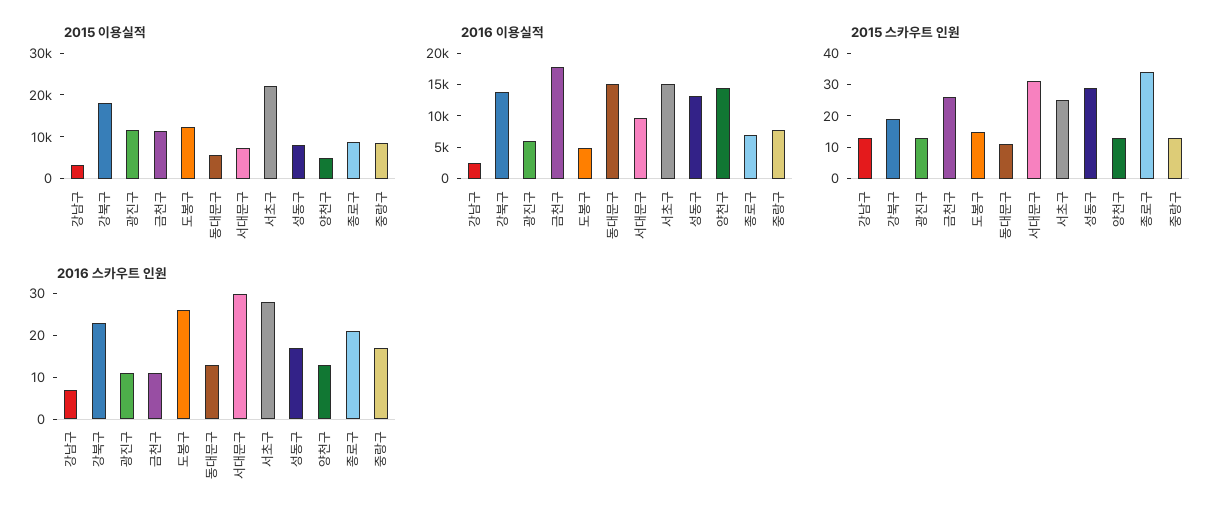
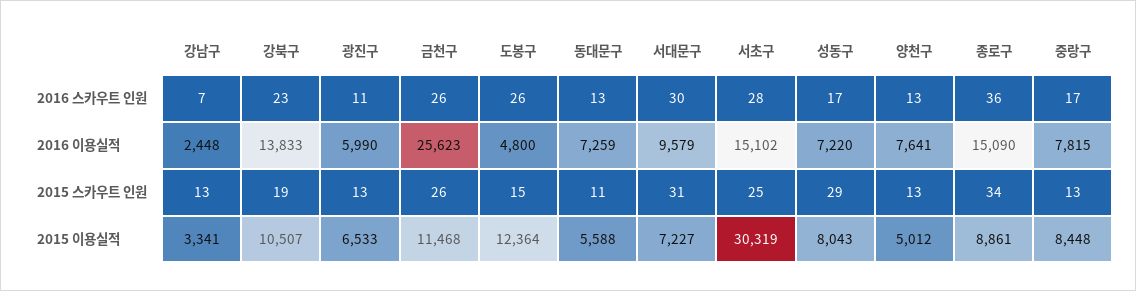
  {
    "2015 이용실적": {
      "강남구": 3341,
-     "강북구": 18000,
+     "강북구": 10507,
-     "광진구": 12000,
+     "광진구": 6533,
      "금천구": 11468,
      "도봉구": 12364,
      "동대문구": 5588,
      "서대문구": 7227,
-     "서초구": 22000,
+     "서초구": 30319,
      "성동구": 8043,
      "양천구": 5012,
      "종로구": 8861,
      "중랑구": 8448
    },
    "2016 이용실적": {
      "강남구": 2448,
      "강북구": 13833,
      "광진구": 5990,
-     "금천구": 17500,
+     "금천구": 25623,
      "도봉구": 4800,
-     "동대문구": 15000,
+     "동대문구": 7259,
      "서대문구": 9579,
      "서초구": 15102,
-     "성동구": 12500,
+     "성동구": 7220,
-     "양천구": 15000,
+     "양천구": 7641,
-     "종로구": 7500,
+     "종로구": 15090,
      "중랑구": 7815
    },
    "2015 스카우트 인원": {
      "강남구": 13,
      "강북구": 19,
      "광진구": 13,
      "금천구": 26,
      "도봉구": 15,
      "동대문구": 11,
      "서대문구": 31,
      "서초구": 25,
      "성동구": 29,
      "양천구": 13,
      "종로구": 34,
      "중랑구": 13
    },
    "2016 스카우트 인원": {
      "강남구": 7,
      "강북구": 23,
      "광진구": 11,
-     "금천구": 10,
+     "금천구": 26,
      "도봉구": 26,
      "동대문구": 13,
      "서대문구": 30,
      "서초구": 28,
      "성동구": 17,
      "양천구": 13,
-     "종로구": 20,
+     "종로구": 36,
      "중랑구": 17
    }
  }

